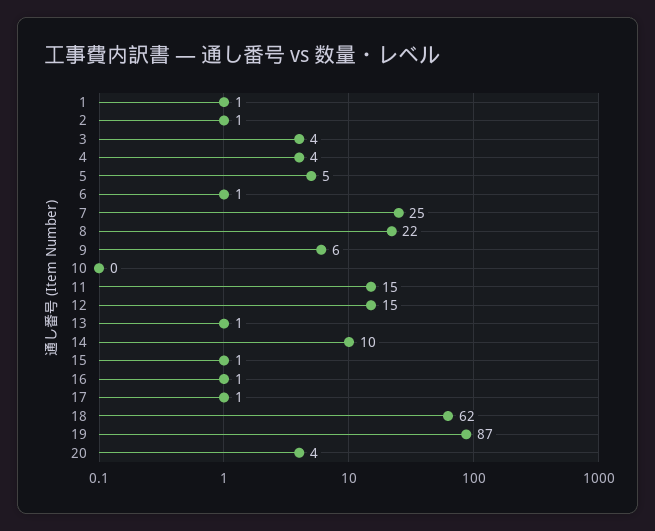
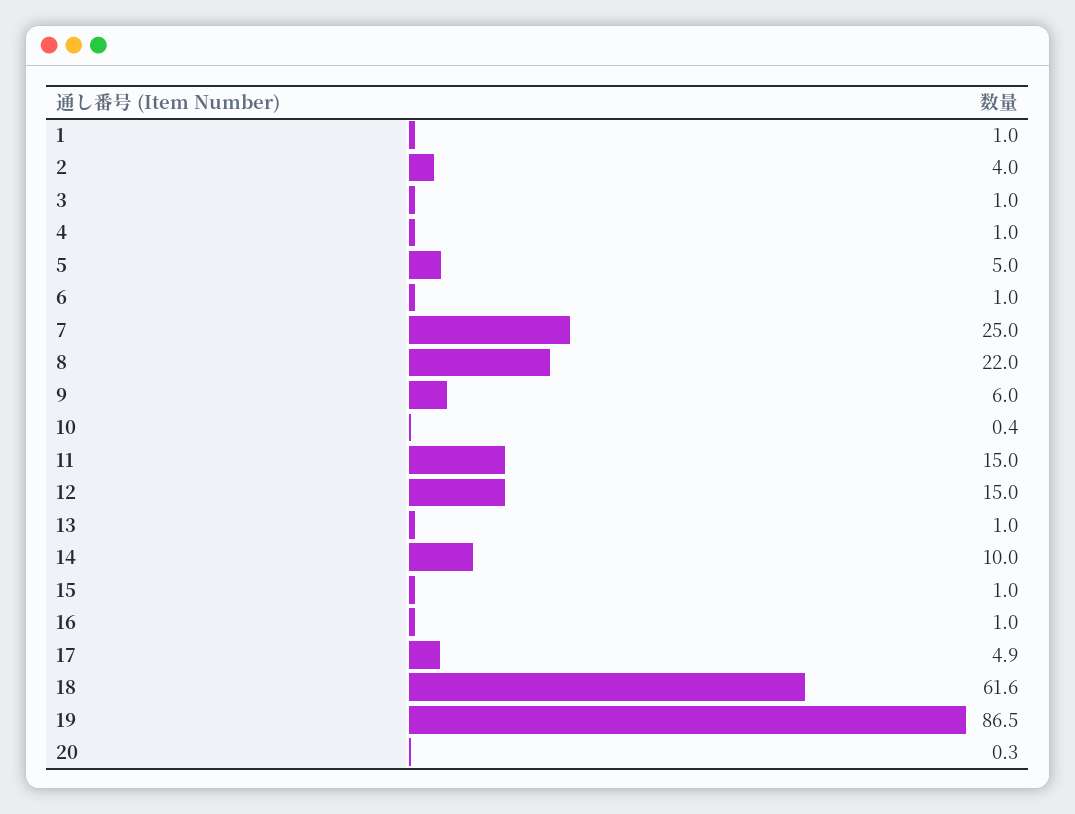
  {
    "1": 1,
-   "2": 1,
+   "2": 4,
-   "3": 4,
+   "3": 1,
-   "4": 4,
+   "4": 1,
    "5": 5,
    "6": 1,
    "7": 25,
    "8": 22,
    "9": 6,
    "10": 0.4,
    "11": 15,
    "12": 15,
    "13": 1,
    "14": 10,
    "15": 1,
    "16": 1,
-   "17": 1,
+   "17": 4.9,
    "18": 61.6,
    "19": 86.5,
-   "20": 4
+   "20": 0.3
  }

